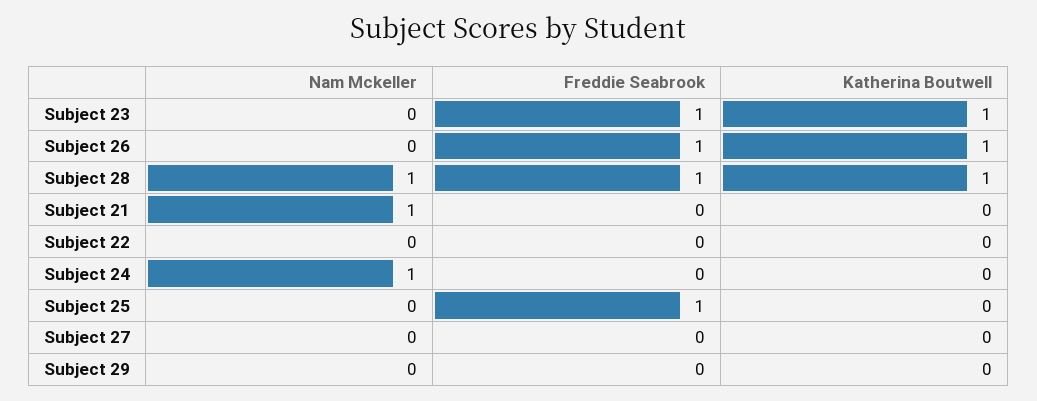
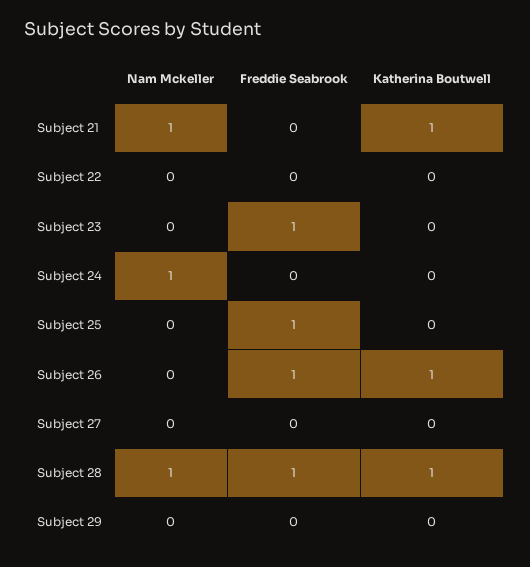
  {
    "Nam Mckeller": {
      "Subject 23": 0,
      "Subject 26": 0,
      "Subject 28": 1,
      "Subject 21": 1,
      "Subject 22": 0,
      "Subject 24": 1,
      "Subject 25": 0,
      "Subject 27": 0,
      "Subject 29": 0
    },
    "Freddie Seabrook": {
      "Subject 23": 1,
      "Subject 26": 1,
      "Subject 28": 1,
      "Subject 21": 0,
      "Subject 22": 0,
      "Subject 24": 0,
      "Subject 25": 1,
      "Subject 27": 0,
      "Subject 29": 0
    },
    "Katherina Boutwell": {
-     "Subject 23": 1,
+     "Subject 23": 0,
      "Subject 26": 1,
      "Subject 28": 1,
-     "Subject 21": 0,
+     "Subject 21": 1,
      "Subject 22": 0,
      "Subject 24": 0,
      "Subject 25": 0,
      "Subject 27": 0,
      "Subject 29": 0
    }
  }

